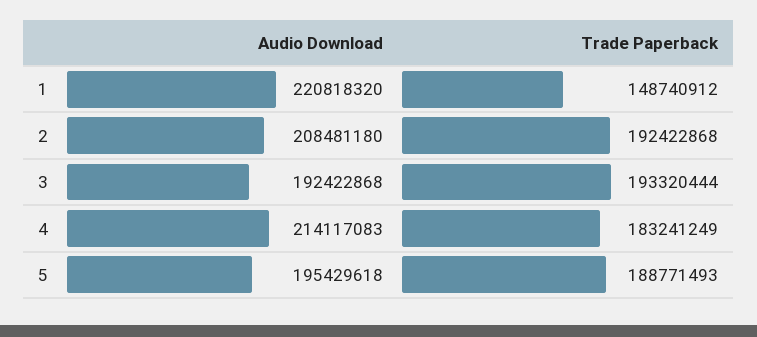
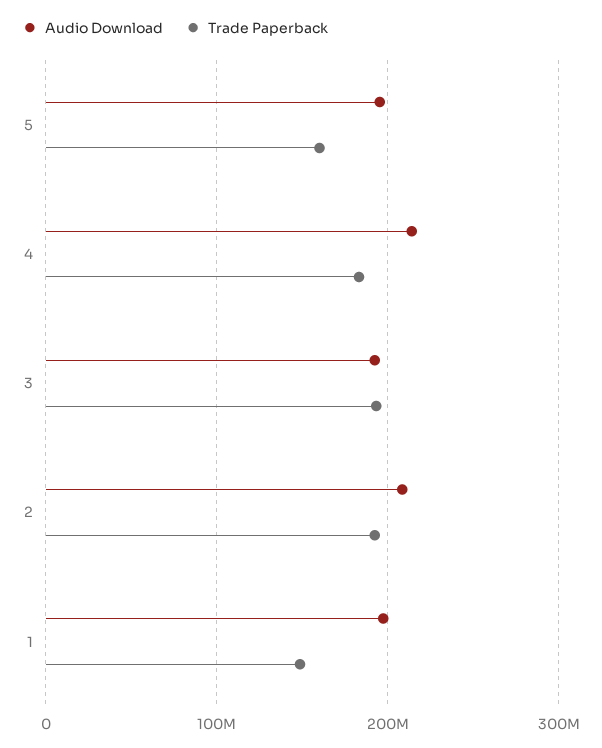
  {
    "Audio Download": {
-     "1": 220818320,
+     "1": 200000000,
      "2": 208481180,
      "3": 192422868,
      "4": 214117083,
      "5": 195429618
    },
    "Trade Paperback": {
      "1": 148740912,
      "2": 192422868,
      "3": 193320444,
      "4": 183241249,
-     "5": 188771493
+     "5": 160000000
    }
  }

